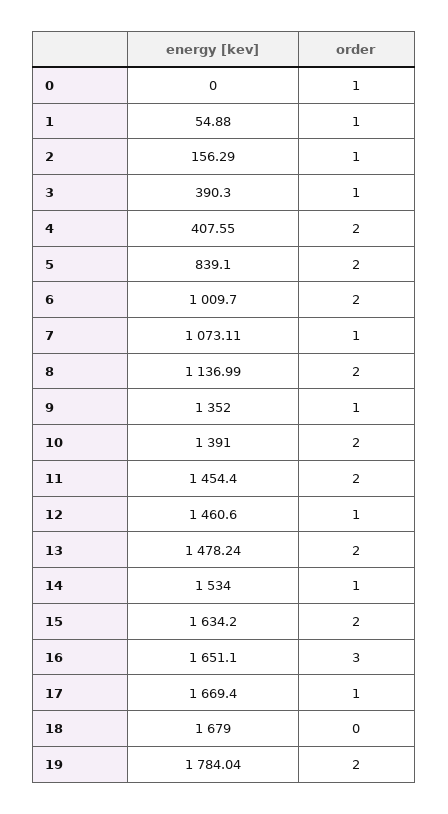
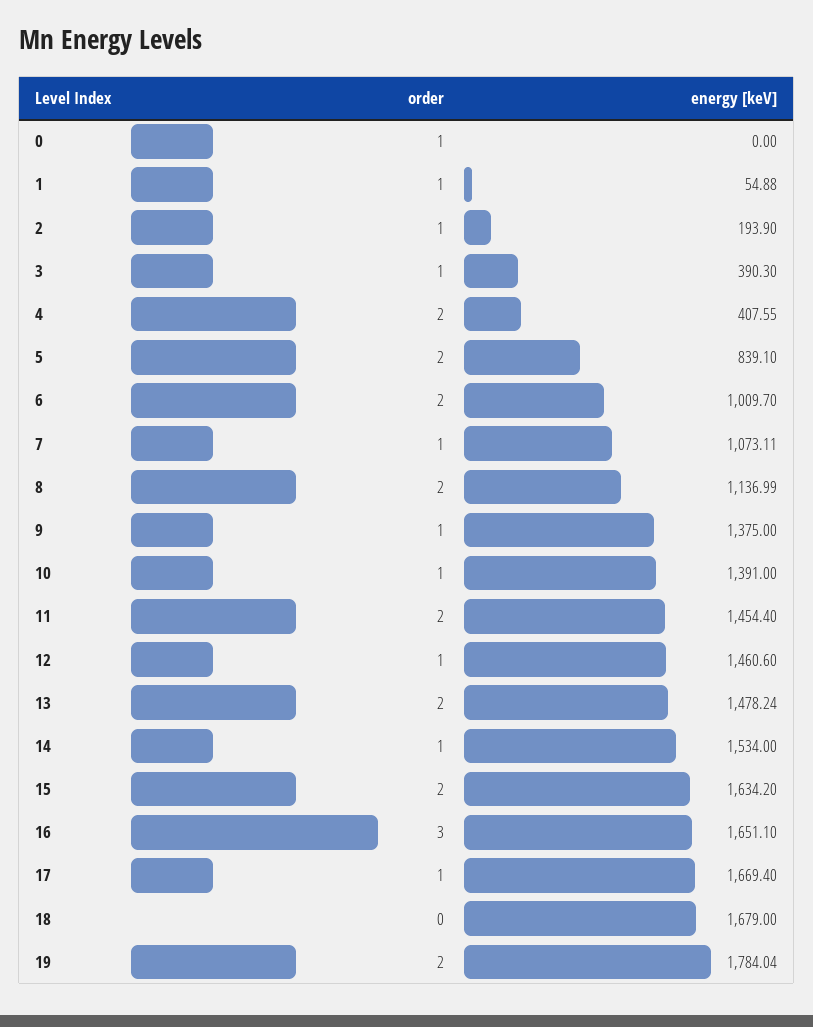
  {
    "energy [kev]": {
      "0": 0,
      "1": 54.88,
-     "2": 156.29,
+     "2": 193.9,
      "3": 390.3,
      "4": 407.55,
      "5": 839.1,
      "6": 1009.7,
      "7": 1073.11,
      "8": 1136.99,
-     "9": 1352,
+     "9": 1375,
      "10": 1391,
      "11": 1454.4,
      "12": 1460.6,
      "13": 1478.24,
      "14": 1534,
      "15": 1634.2,
      "16": 1651.1,
      "17": 1669.4,
      "18": 1679,
      "19": 1784.04
    },
    "order": {
      "0": 1,
      "1": 1,
      "2": 1,
      "3": 1,
      "4": 2,
      "5": 2,
      "6": 2,
      "7": 1,
      "8": 2,
      "9": 1,
-     "10": 2,
+     "10": 1,
      "11": 2,
      "12": 1,
      "13": 2,
      "14": 1,
      "15": 2,
      "16": 3,
      "17": 1,
      "18": 0,
      "19": 2
    }
  }

